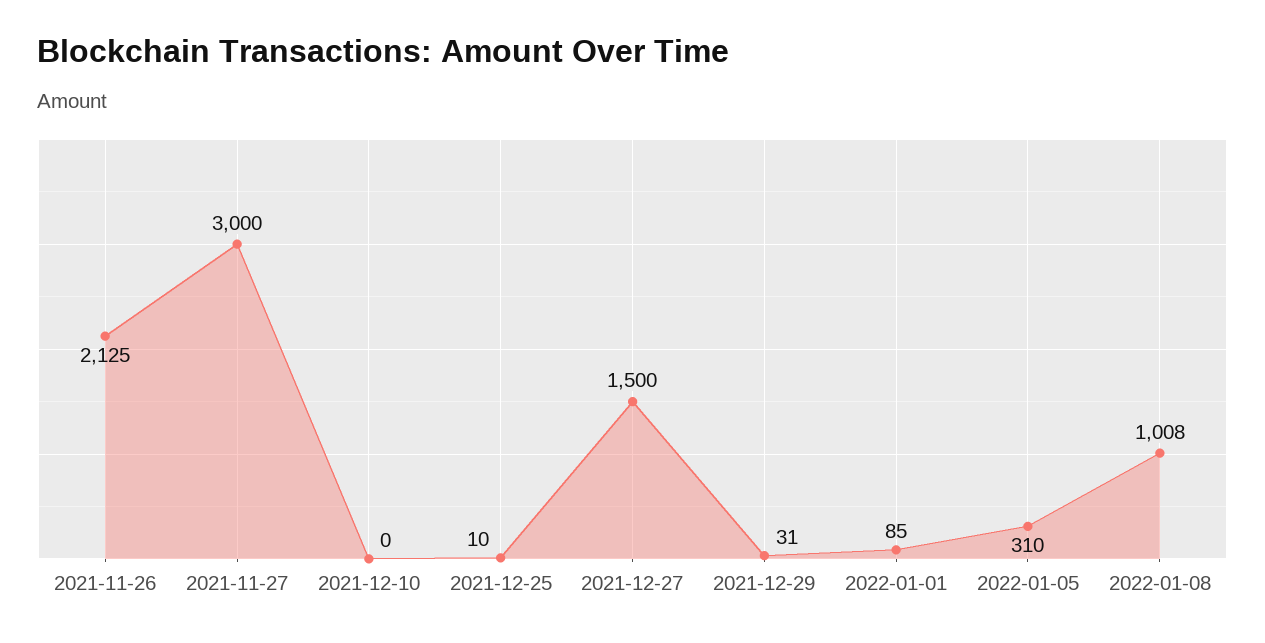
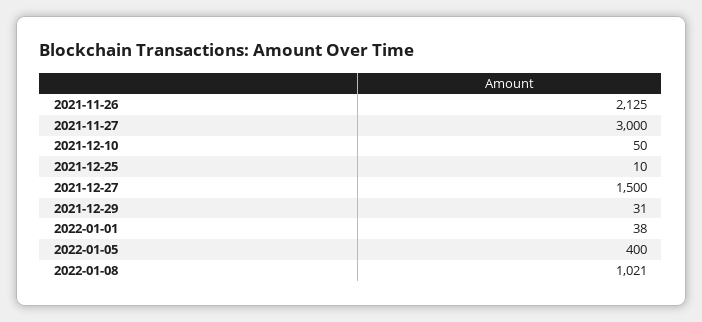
  {
    "2021-11-26": 2125,
    "2021-11-27": 3000,
-   "2021-12-10": 0,
+   "2021-12-10": 50,
    "2021-12-25": 10,
    "2021-12-27": 1500,
    "2021-12-29": 31,
-   "2022-01-01": 85,
+   "2022-01-01": 38,
-   "2022-01-05": 310,
+   "2022-01-05": 400,
-   "2022-01-08": 1008
+   "2022-01-08": 1021
  }

